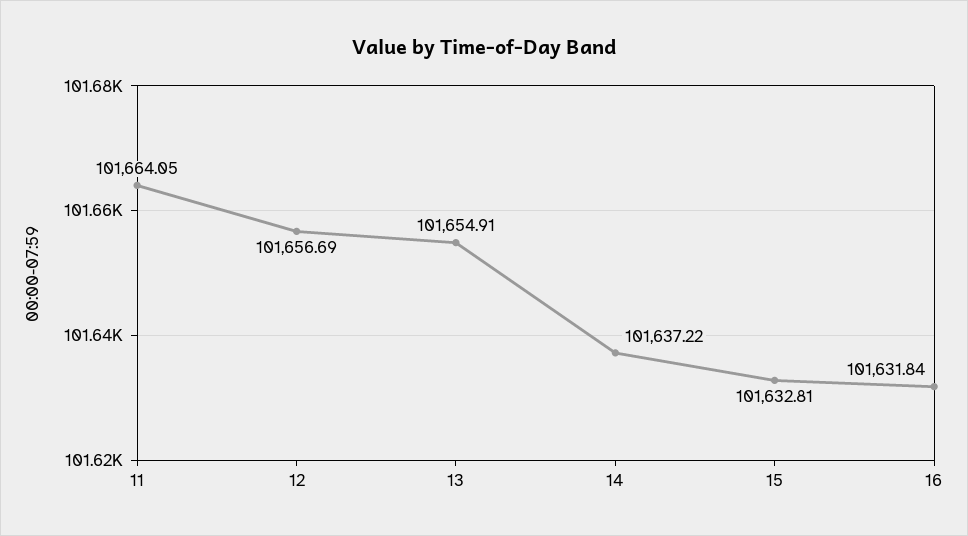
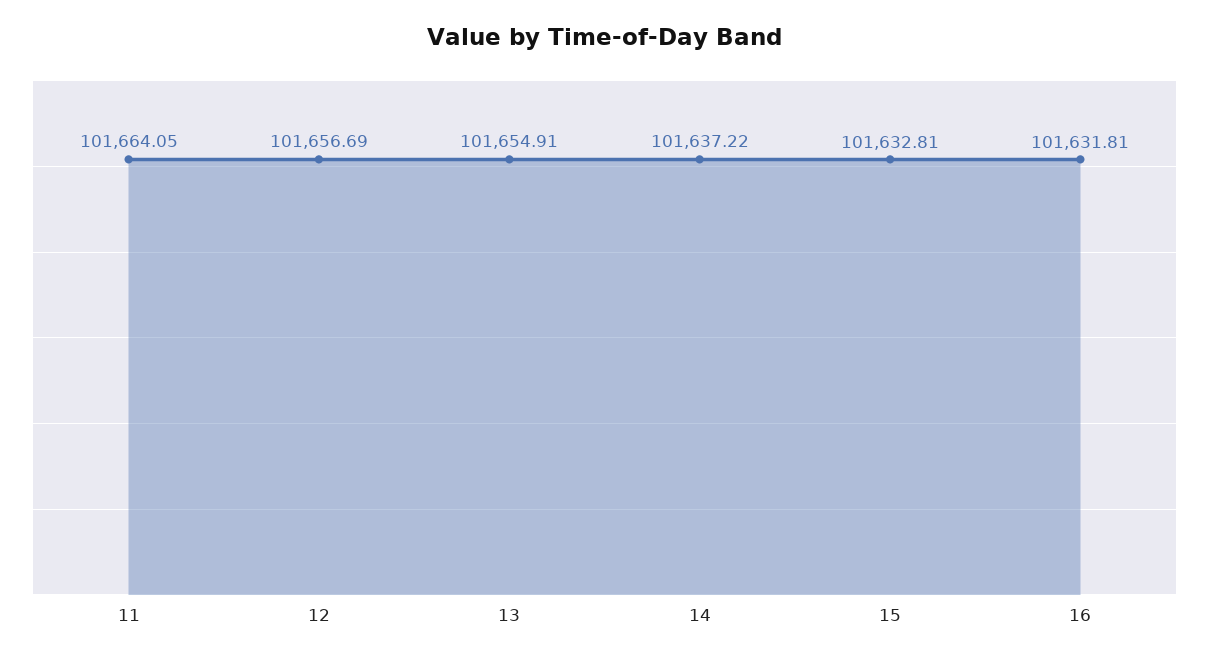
  {
    "11": 101664.05,
    "12": 101656.69,
    "13": 101654.91,
    "14": 101637.22,
    "15": 101632.81,
-   "16": 101631.84
+   "16": 101631.81
  }

